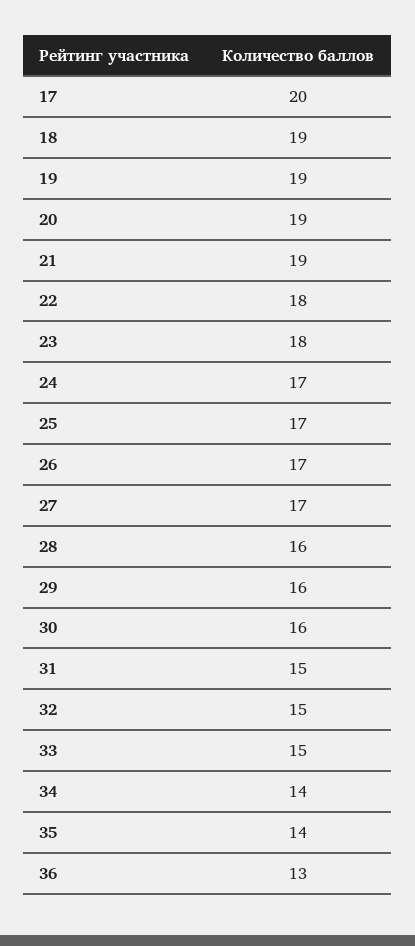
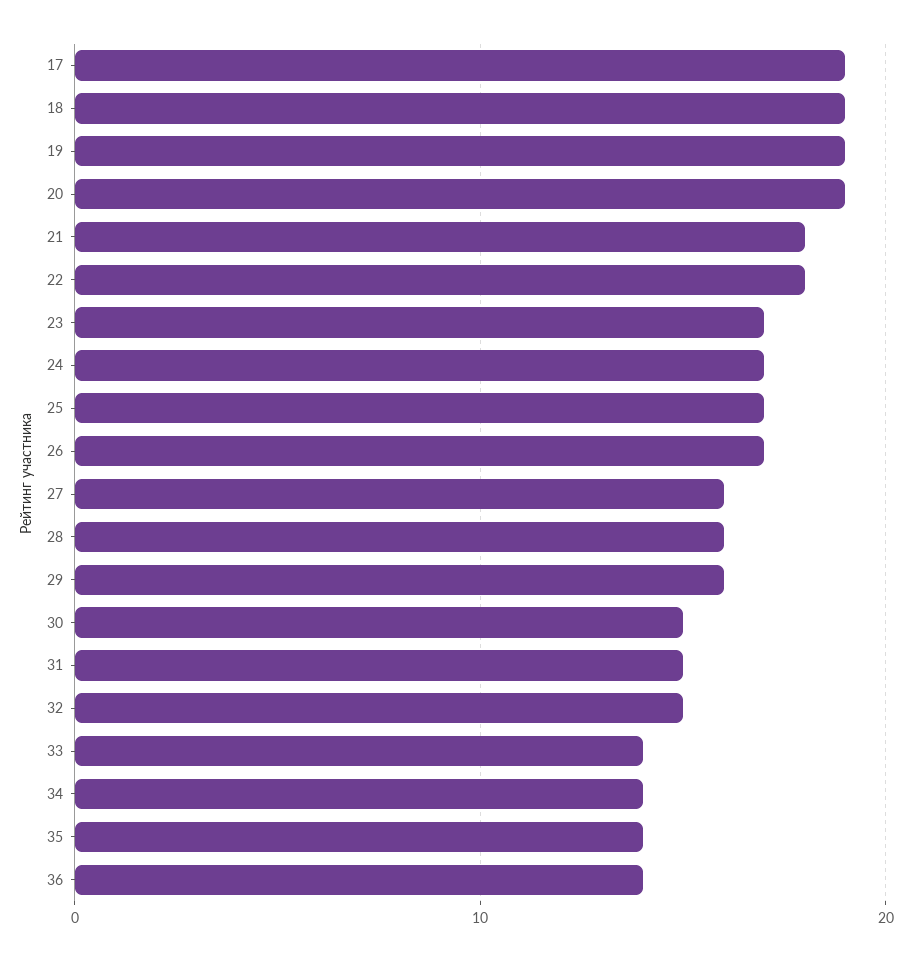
  {
-   "17": 20,
+   "17": 19,
    "18": 19,
    "19": 19,
    "20": 19,
-   "21": 19,
+   "21": 18,
    "22": 18,
-   "23": 18,
+   "23": 17,
    "24": 17,
    "25": 17,
    "26": 17,
-   "27": 17,
+   "27": 16,
    "28": 16,
    "29": 16,
-   "30": 16,
+   "30": 15,
    "31": 15,
    "32": 15,
-   "33": 15,
+   "33": 14,
    "34": 14,
    "35": 14,
-   "36": 13
+   "36": 14
  }

